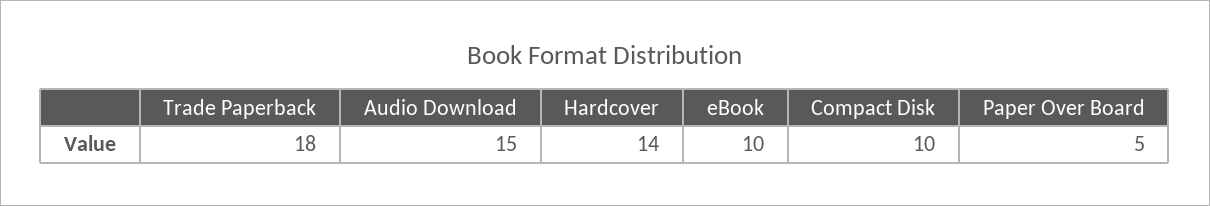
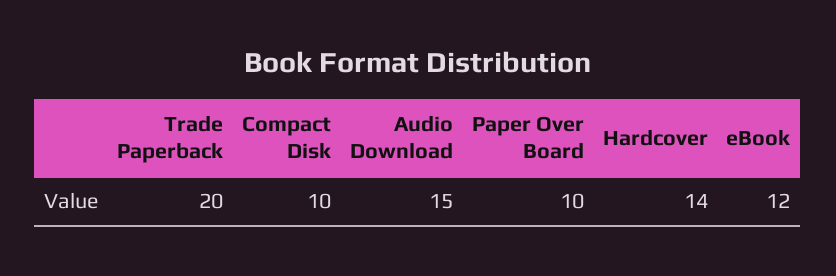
  {
-   "Trade Paperback": 18,
+   "Trade Paperback": 20,
    "Audio Download": 15,
    "Hardcover": 14,
-   "eBook": 10,
+   "eBook": 12,
    "Compact Disk": 10,
-   "Paper Over Board": 5
+   "Paper Over Board": 10
  }

